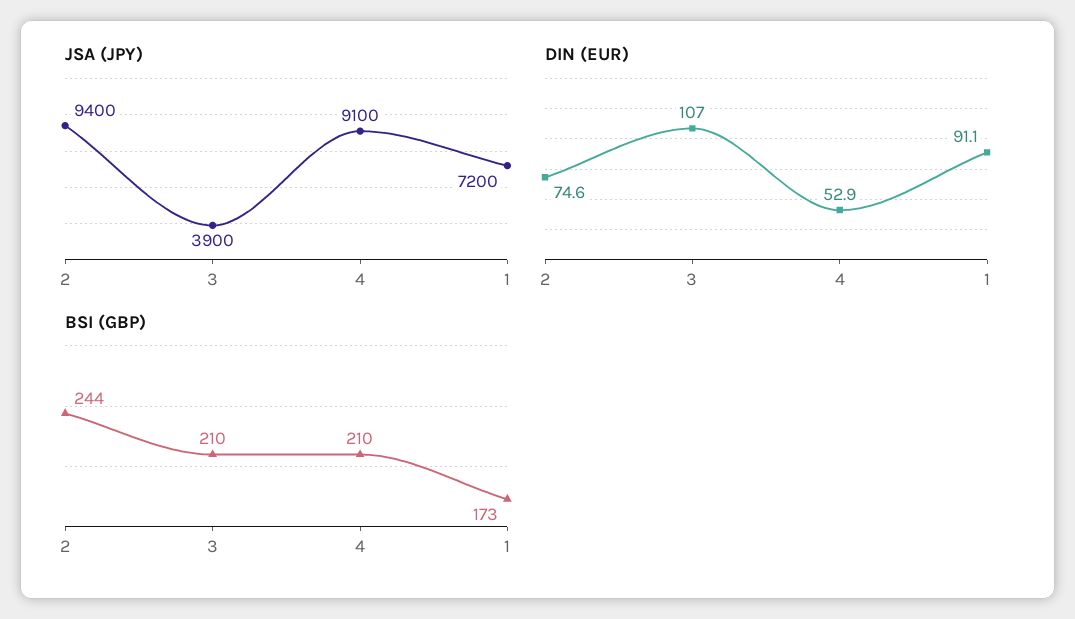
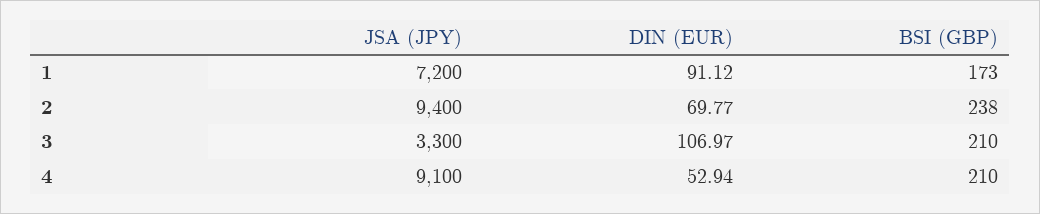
  {
    "JSA (JPY)": {
      "2": 9400,
-     "3": 3900,
+     "3": 3300,
      "4": 9100,
      "1": 7200
    },
    "DIN (EUR)": {
-     "2": 74.6,
+     "2": 69.77,
      "3": 106.97,
      "4": 52.94,
      "1": 91.12
    },
    "BSI (GBP)": {
-     "2": 244,
+     "2": 238,
      "3": 210,
      "4": 210,
      "1": 173
    }
  }

